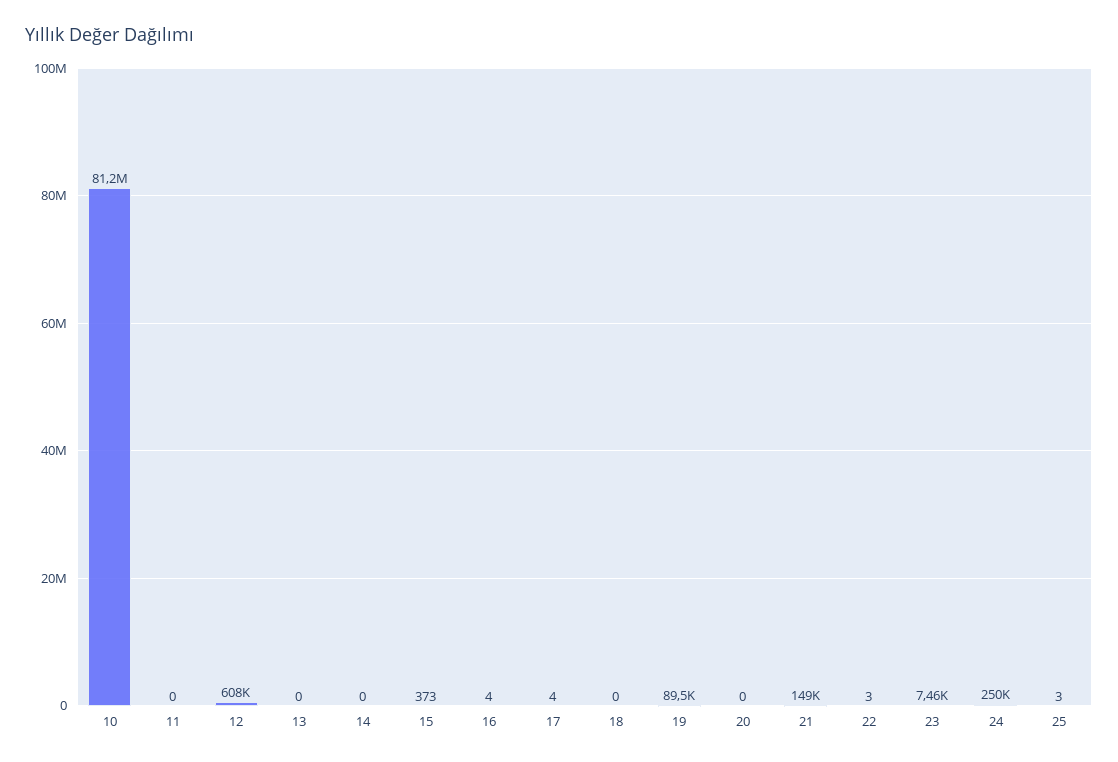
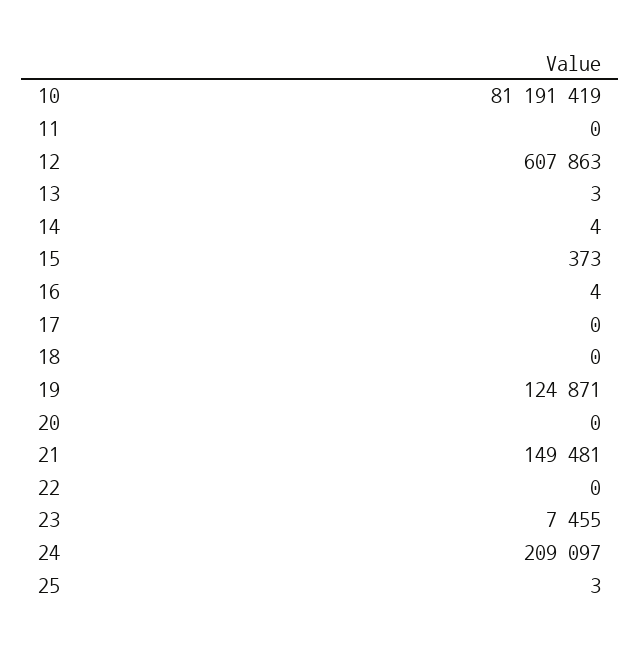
  {
    "10": 81191419,
    "11": 0,
    "12": 607863,
-   "13": 0,
+   "13": 3,
-   "14": 0,
+   "14": 4,
    "15": 373,
    "16": 4,
-   "17": 4,
+   "17": 0,
    "18": 0,
-   "19": 89500,
+   "19": 124871,
    "20": 0,
    "21": 149481,
-   "22": 3,
+   "22": 0,
    "23": 7455,
-   "24": 250000,
+   "24": 209097,
    "25": 3
  }

